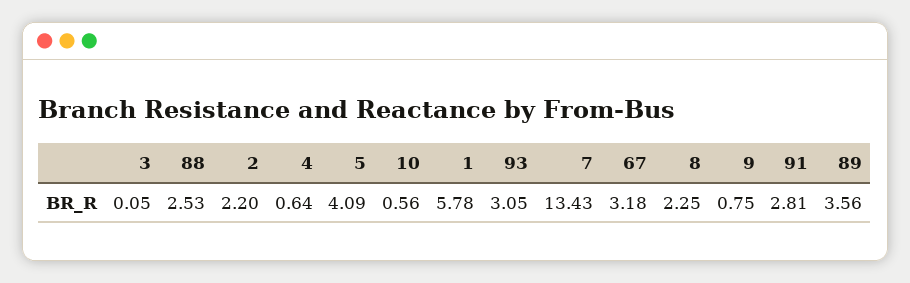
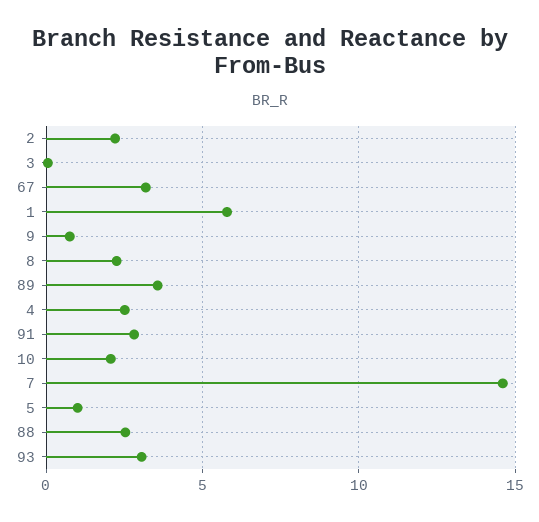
  {
    "3": 0.05,
    "88": 2.53,
    "2": 2.2,
-   "4": 0.64,
+   "4": 2.5,
-   "5": 4.09,
+   "5": 1,
-   "10": 0.56,
+   "10": 2,
    "1": 5.78,
    "93": 3.05,
-   "7": 13.43,
+   "7": 14.5,
    "67": 3.18,
    "8": 2.25,
    "9": 0.75,
    "91": 2.81,
    "89": 3.56
  }

